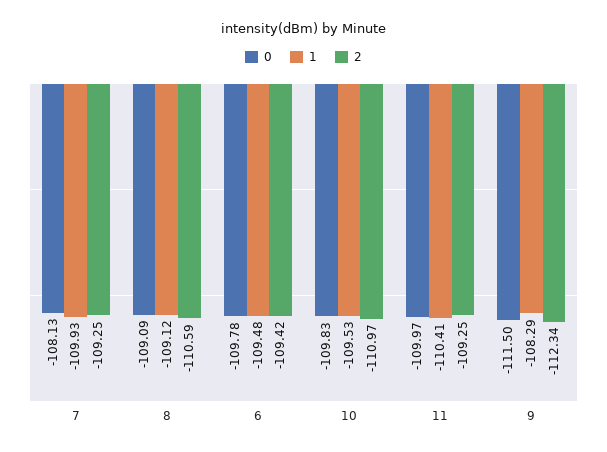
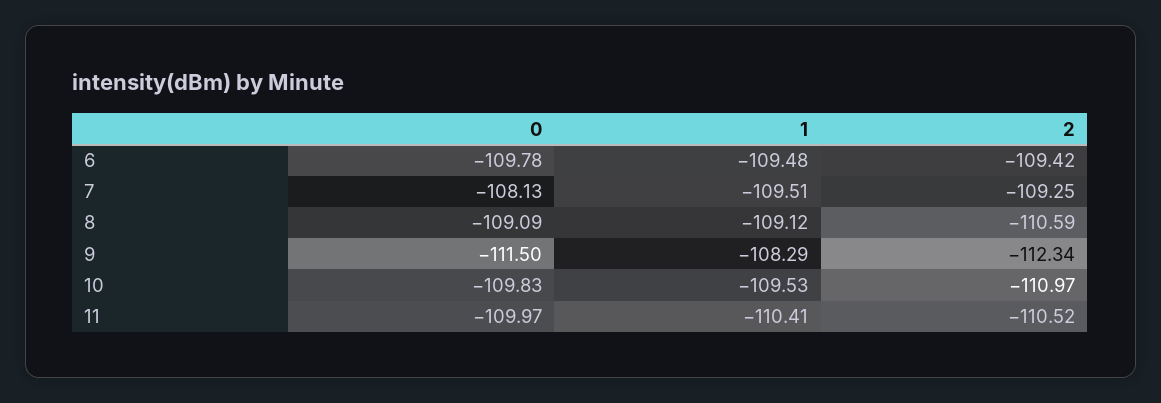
  {
    "0": {
      "7": -108.13,
      "8": -109.09,
      "6": -109.78,
      "10": -109.83,
      "11": -109.97,
      "9": -111.5
    },
    "1": {
-     "7": -109.93,
+     "7": -109.51,
      "8": -109.12,
      "6": -109.48,
      "10": -109.53,
      "11": -110.41,
      "9": -108.29
    },
    "2": {
      "7": -109.25,
      "8": -110.59,
      "6": -109.42,
      "10": -110.97,
-     "11": -109.25,
+     "11": -110.52,
      "9": -112.34
    }
  }

